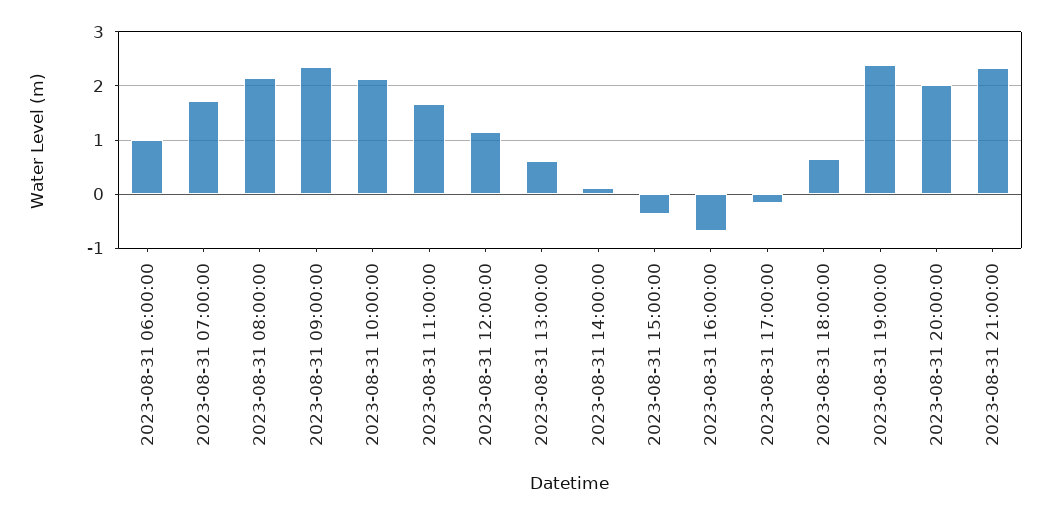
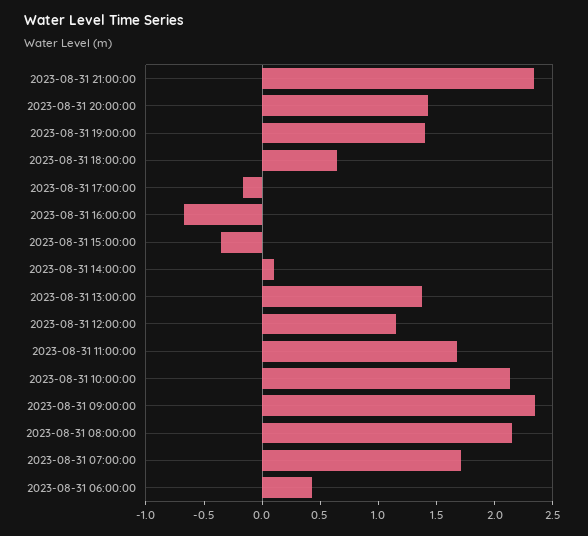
  {
-   "2023-08-31 06:00:00": 1,
+   "2023-08-31 06:00:00": 0.4,
    "2023-08-31 07:00:00": 1.7,
    "2023-08-31 08:00:00": 2.2,
    "2023-08-31 09:00:00": 2.4,
    "2023-08-31 10:00:00": 2.1,
    "2023-08-31 11:00:00": 1.7,
    "2023-08-31 12:00:00": 1.2,
-   "2023-08-31 13:00:00": 0.6,
+   "2023-08-31 13:00:00": 1.4,
    "2023-08-31 14:00:00": 0.1,
    "2023-08-31 15:00:00": -0.4,
    "2023-08-31 16:00:00": -0.7,
    "2023-08-31 17:00:00": -0.2,
    "2023-08-31 18:00:00": 0.6,
-   "2023-08-31 19:00:00": 2.4,
+   "2023-08-31 19:00:00": 1.4,
-   "2023-08-31 20:00:00": 2,
+   "2023-08-31 20:00:00": 1.4,
    "2023-08-31 21:00:00": 2.3
  }

